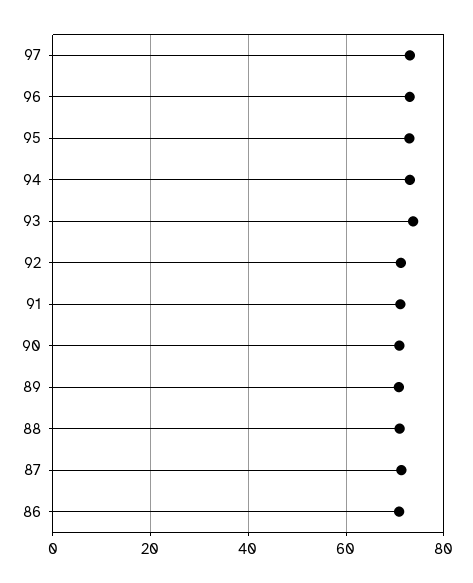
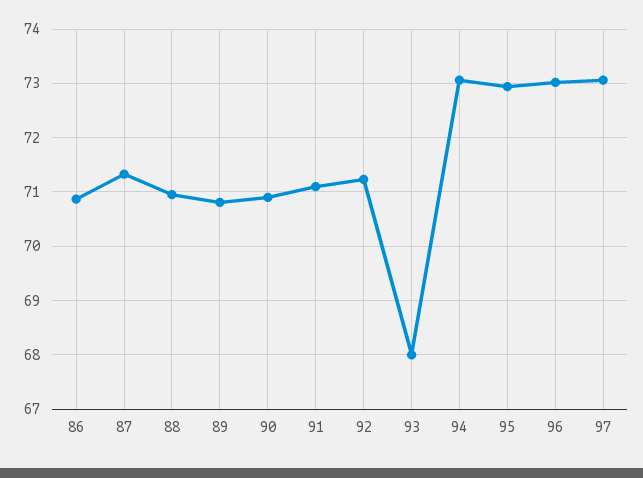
  {
    "97": 73,
    "96": 73,
    "95": 73,
    "94": 73,
-   "93": 74,
+   "93": 68,
    "92": 71.2,
    "91": 71.2,
    "90": 71,
    "89": 70.8,
    "88": 71,
    "87": 71.4,
    "86": 70.8
  }

